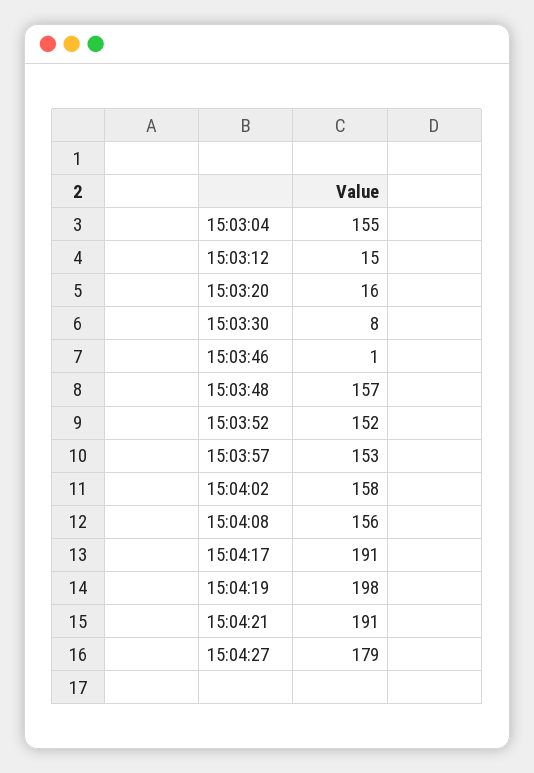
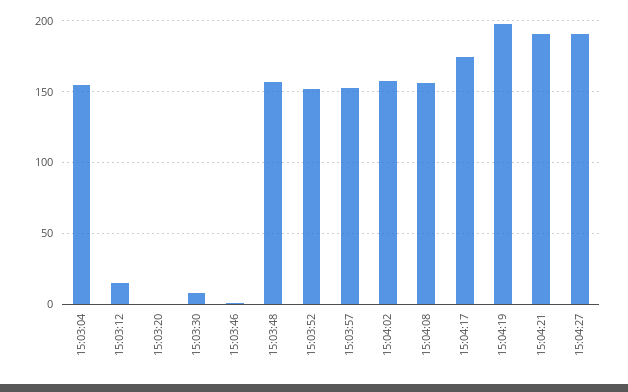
  {
    "15:03:04": 155,
    "15:03:12": 15,
-   "15:03:20": 16,
+   "15:03:20": 0,
    "15:03:30": 8,
    "15:03:46": 1,
    "15:03:48": 157,
    "15:03:52": 152,
    "15:03:57": 153,
    "15:04:02": 158,
    "15:04:08": 156,
-   "15:04:17": 191,
+   "15:04:17": 175,
    "15:04:19": 198,
    "15:04:21": 191,
-   "15:04:27": 179
+   "15:04:27": 190
  }

